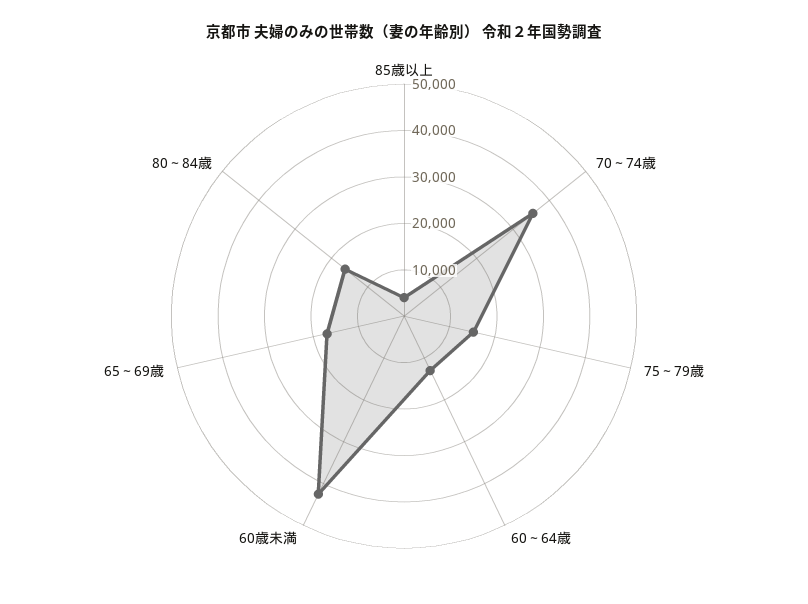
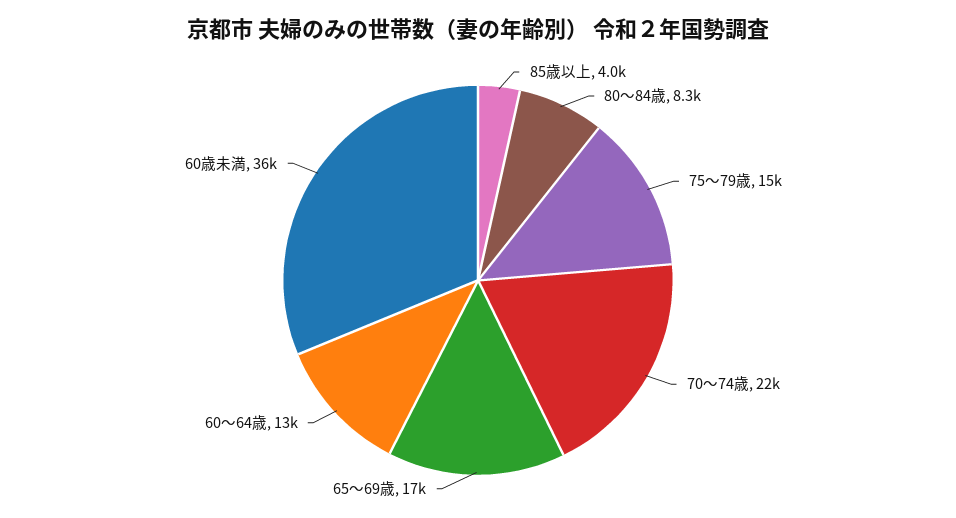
  {
    "85歳以上": 4000,
-   "70～74歳": 36000,
+   "70～74歳": 22000,
    "75～79歳": 15000,
    "60～64歳": 13000,
-   "60歳未満": 42000,
+   "60歳未満": 36000,
    "65～69歳": 17000,
-   "80～84歳": 16000
+   "80～84歳": 8300
  }

